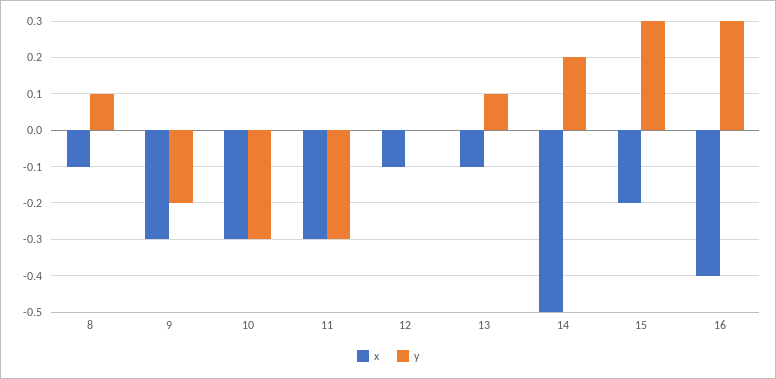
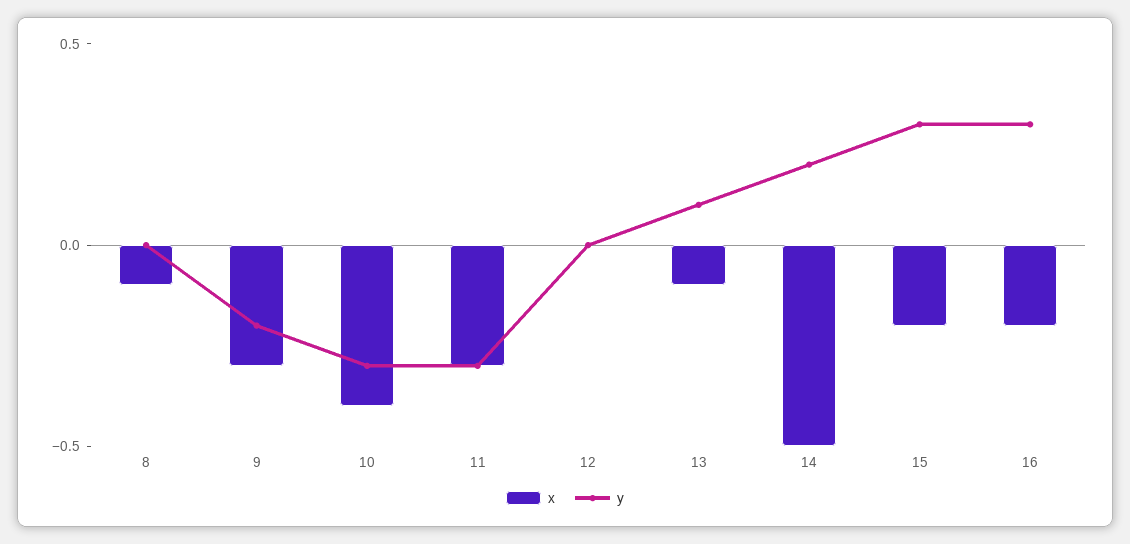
  {
    "x": {
      "8": -0.1,
      "9": -0.3,
-     "10": -0.3,
+     "10": -0.4,
      "11": -0.3,
-     "12": -0.1,
+     "12": 0,
      "13": -0.1,
      "14": -0.5,
      "15": -0.2,
-     "16": -0.4
+     "16": -0.2
    },
    "y": {
-     "8": 0.1,
+     "8": 0,
      "9": -0.2,
      "10": -0.3,
      "11": -0.3,
      "12": 0,
      "13": 0.1,
      "14": 0.2,
      "15": 0.3,
      "16": 0.3
    }
  }

